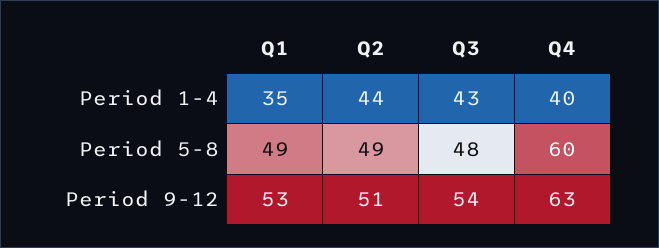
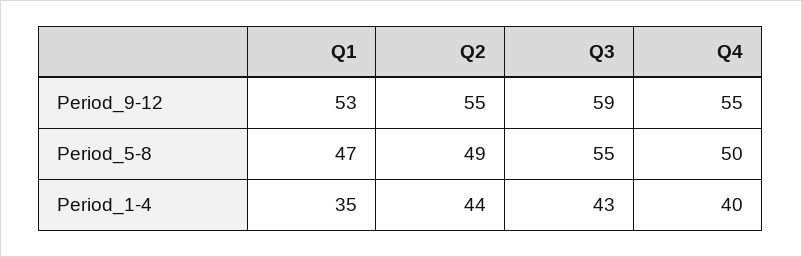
  {
    "Q1": {
      "Period 1-4": 35,
-     "Period 5-8": 49,
+     "Period 5-8": 47,
      "Period 9-12": 53
    },
    "Q2": {
      "Period 1-4": 44,
      "Period 5-8": 49,
-     "Period 9-12": 51
+     "Period 9-12": 55
    },
    "Q3": {
      "Period 1-4": 43,
-     "Period 5-8": 48,
+     "Period 5-8": 55,
-     "Period 9-12": 54
+     "Period 9-12": 59
    },
    "Q4": {
      "Period 1-4": 40,
-     "Period 5-8": 60,
+     "Period 5-8": 50,
-     "Period 9-12": 63
+     "Period 9-12": 55
    }
  }

